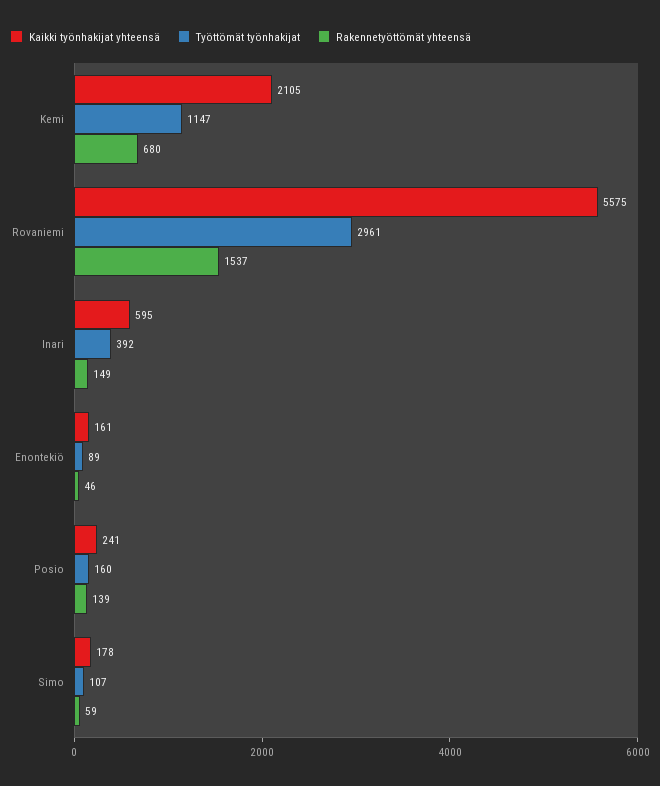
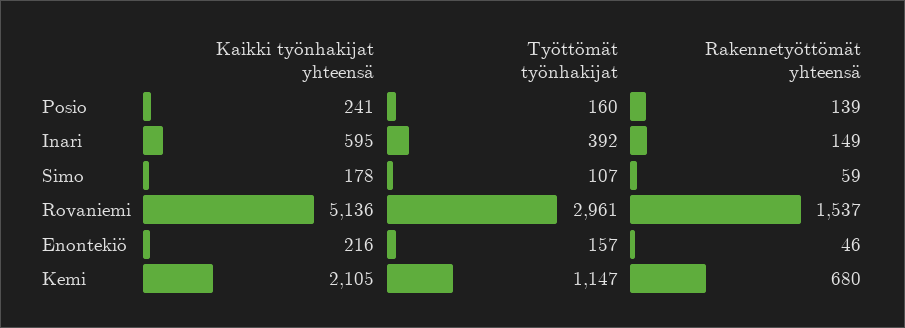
  {
    "Kaikki työnhakijat yhteensä": {
      "Kemi": 2105,
-     "Rovaniemi": 5575,
+     "Rovaniemi": 5136,
      "Inari": 595,
-     "Enontekiö": 161,
+     "Enontekiö": 216,
      "Posio": 241,
      "Simo": 178
    },
    "Työttömät työnhakijat": {
      "Kemi": 1147,
      "Rovaniemi": 2961,
      "Inari": 392,
-     "Enontekiö": 89,
+     "Enontekiö": 157,
      "Posio": 160,
      "Simo": 107
    },
    "Rakennetyöttömät yhteensä": {
      "Kemi": 680,
      "Rovaniemi": 1537,
      "Inari": 149,
      "Enontekiö": 46,
      "Posio": 139,
      "Simo": 59
    }
  }

